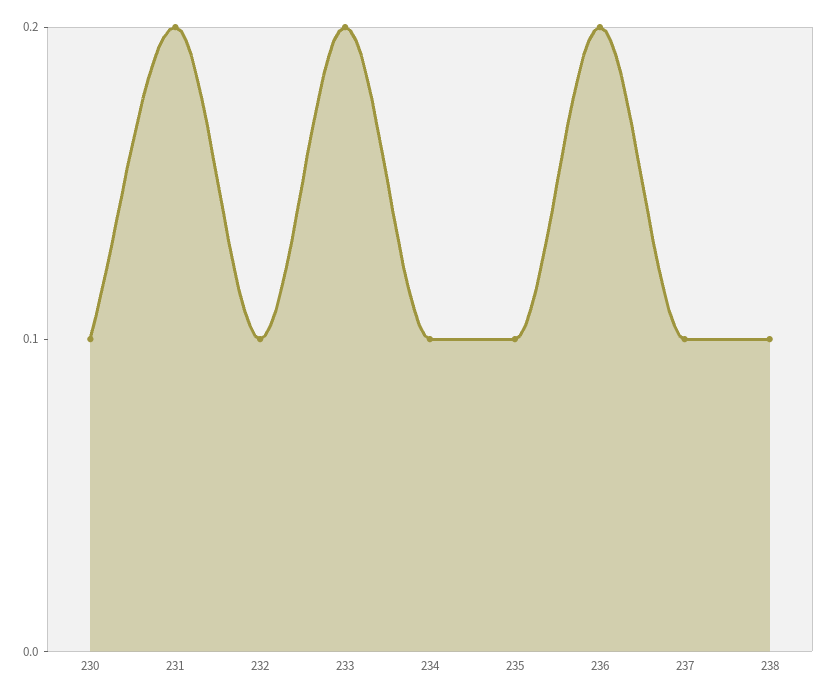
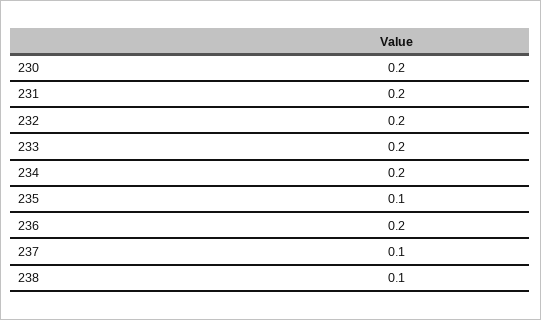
  {
-   "230": 0.1,
+   "230": 0.2,
    "231": 0.2,
-   "232": 0.1,
+   "232": 0.2,
    "233": 0.2,
-   "234": 0.1,
+   "234": 0.2,
    "235": 0.1,
    "236": 0.2,
    "237": 0.1,
    "238": 0.1
  }

